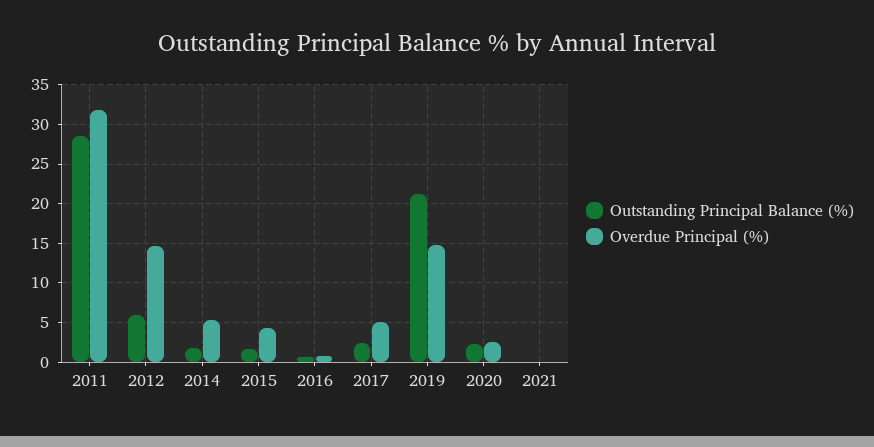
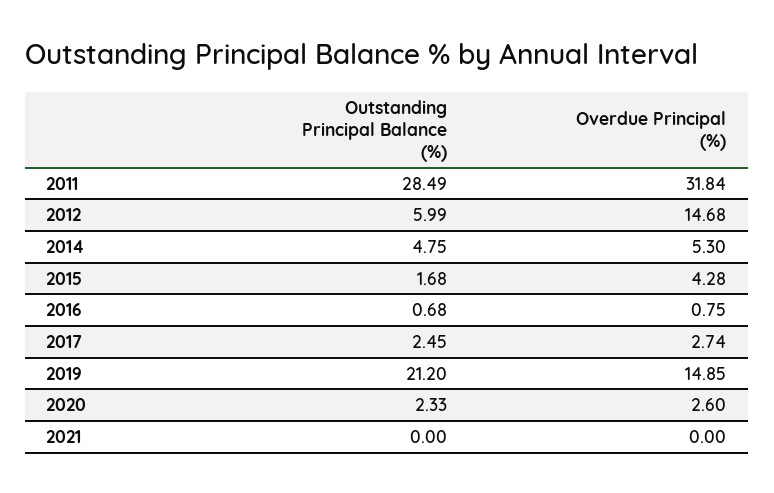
  {
    "Outstanding Principal Balance (%)": {
      "2011": 28.49,
      "2012": 5.99,
-     "2014": 2,
+     "2014": 4.75,
      "2015": 1.68,
      "2016": 0.68,
      "2017": 2.45,
      "2019": 21.2,
      "2020": 2.33,
      "2021": 0
    },
    "Overdue Principal (%)": {
      "2011": 31.84,
      "2012": 14.68,
      "2014": 5.3,
      "2015": 4.28,
      "2016": 0.75,
-     "2017": 5,
+     "2017": 2.74,
      "2019": 14.85,
      "2020": 2.6,
      "2021": 0
    }
  }

